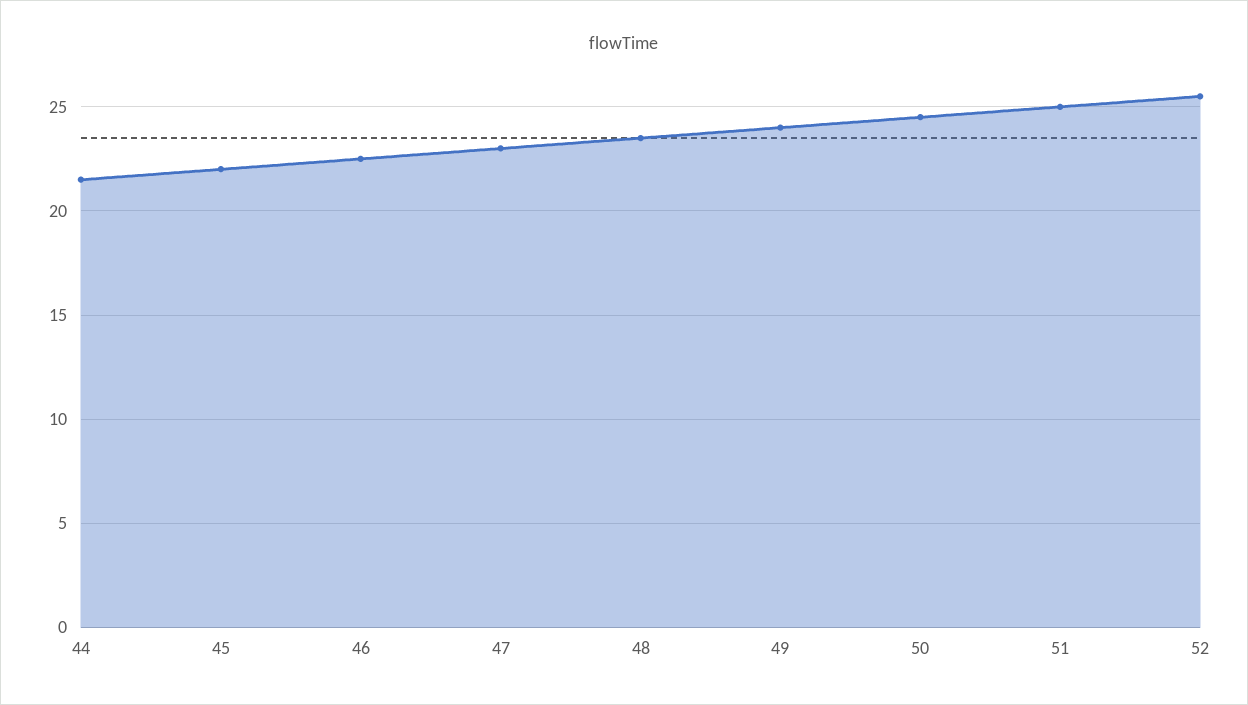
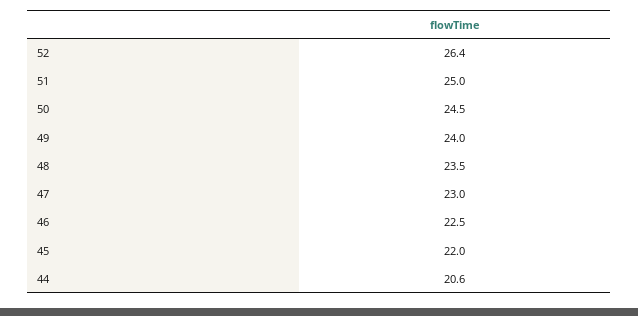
  {
-   "44": 21.5,
+   "44": 20.6,
    "45": 22,
    "46": 22.5,
    "47": 23,
    "48": 23.5,
    "49": 24,
    "50": 24.5,
    "51": 25,
-   "52": 25.5
+   "52": 26.4
  }

